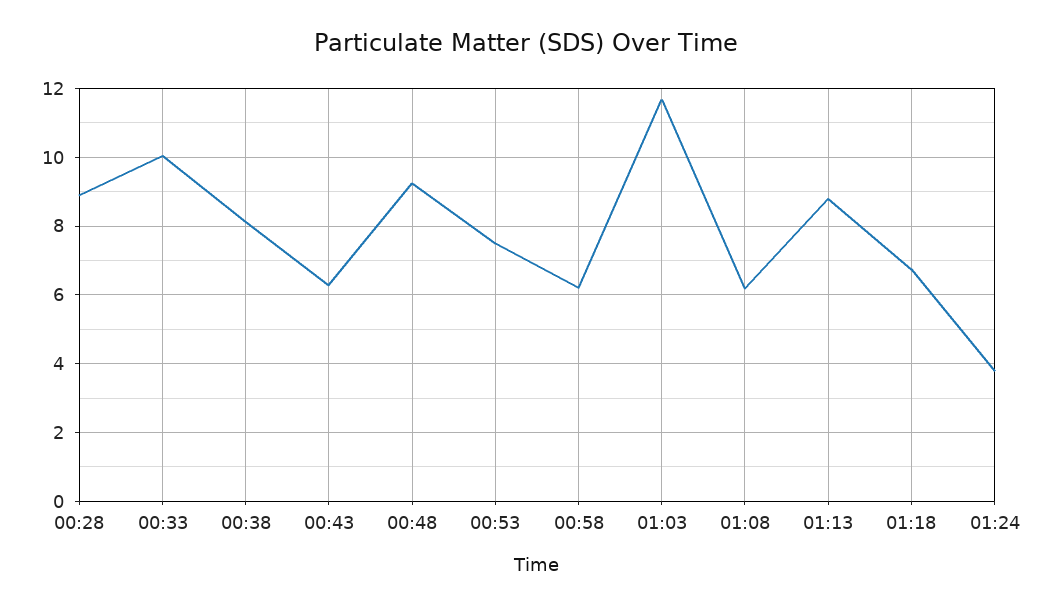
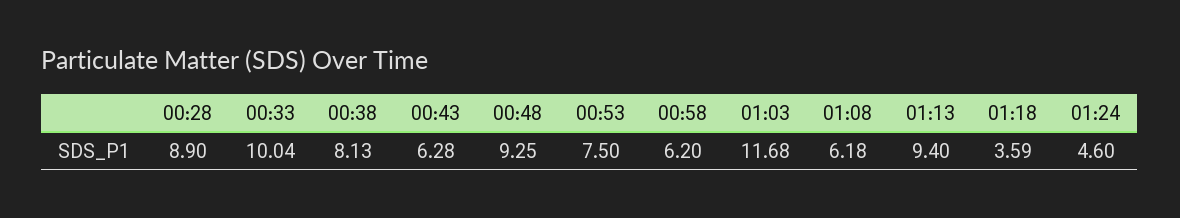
  {
    "00:28": 8.9,
    "00:33": 10.04,
    "00:38": 8.13,
    "00:43": 6.28,
    "00:48": 9.25,
    "00:53": 7.5,
    "00:58": 6.2,
    "01:03": 11.68,
    "01:08": 6.18,
-   "01:13": 8.8,
+   "01:13": 9.4,
-   "01:18": 6.8,
+   "01:18": 3.59,
-   "01:24": 3.8
+   "01:24": 4.6
  }

